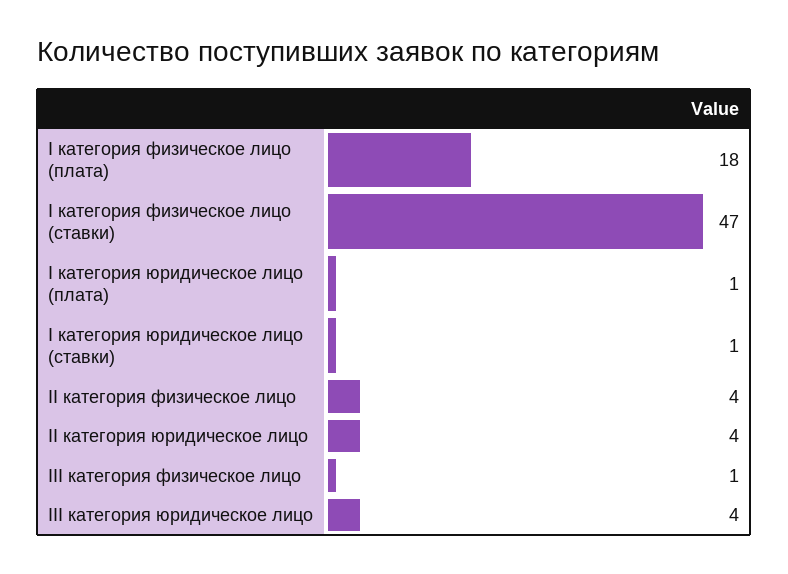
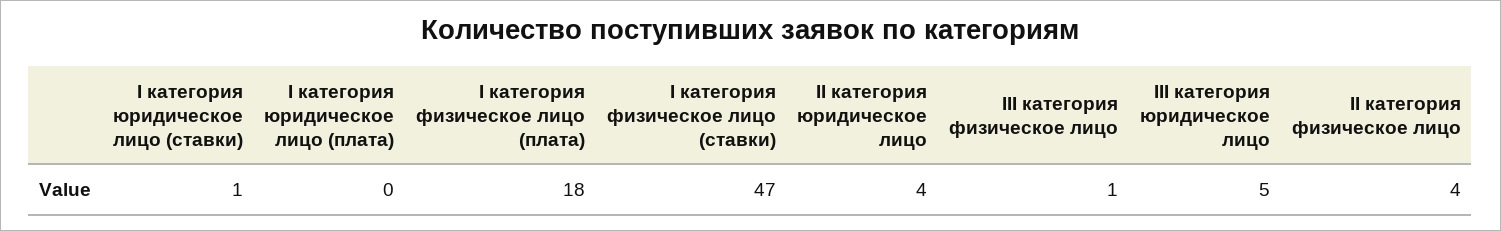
  {
    "I категория физическое лицо (плата)": 18,
    "I категория физическое лицо (ставки)": 47,
-   "I категория юридическое лицо (плата)": 1,
+   "I категория юридическое лицо (плата)": 0,
    "I категория юридическое лицо (ставки)": 1,
    "II категория физическое лицо": 4,
    "II категория юридическое лицо": 4,
    "III категория физическое лицо": 1,
-   "III категория юридическое лицо": 4
+   "III категория юридическое лицо": 5
  }

